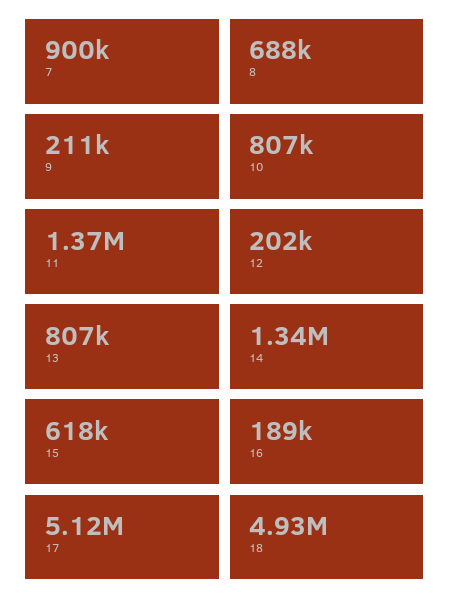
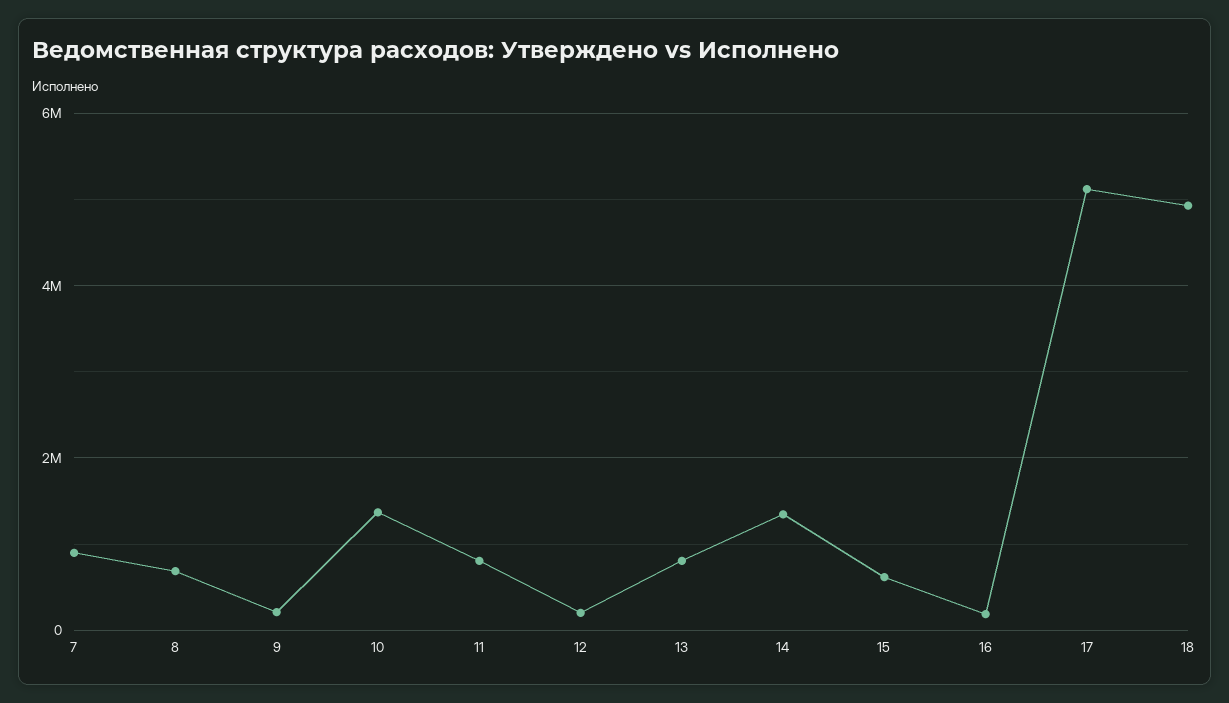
  {
    "7": 900000,
    "8": 688000,
    "9": 211000,
-   "10": 807000,
+   "10": 1400000,
-   "11": 1370000,
+   "11": 800000,
    "12": 202000,
    "13": 807000,
    "14": 1340000,
    "15": 618000,
    "16": 189000,
    "17": 5120000,
    "18": 4930000
  }

